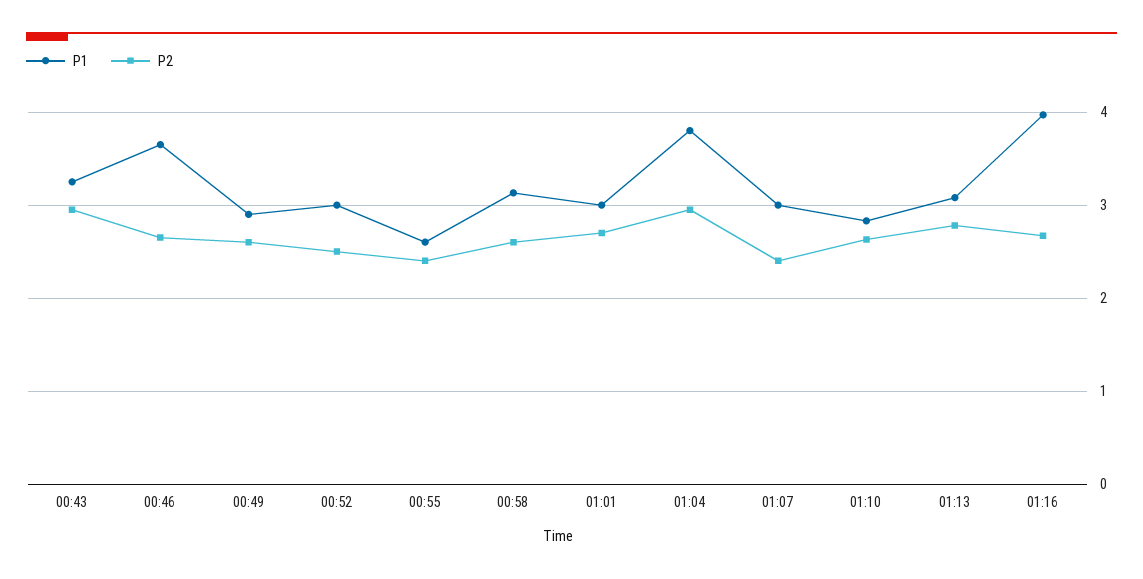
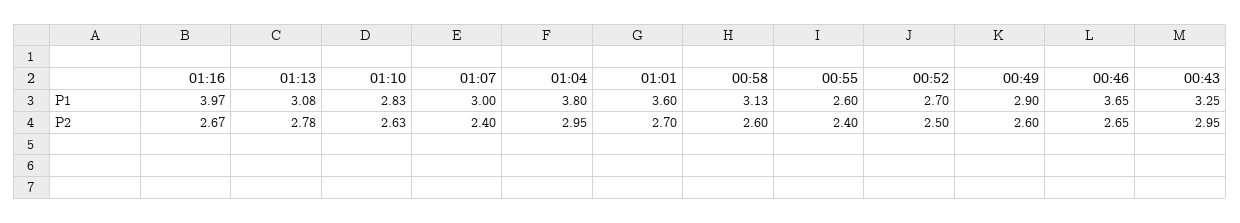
  {
    "P1": {
      "00:43": 3.25,
      "00:46": 3.65,
      "00:49": 2.9,
-     "00:52": 3,
+     "00:52": 2.7,
      "00:55": 2.6,
      "00:58": 3.13,
-     "01:01": 3,
+     "01:01": 3.6,
      "01:04": 3.8,
      "01:07": 3,
      "01:10": 2.83,
      "01:13": 3.08,
      "01:16": 3.97
    },
    "P2": {
      "00:43": 2.95,
      "00:46": 2.65,
      "00:49": 2.6,
      "00:52": 2.5,
      "00:55": 2.4,
      "00:58": 2.6,
      "01:01": 2.7,
      "01:04": 2.95,
      "01:07": 2.4,
      "01:10": 2.63,
      "01:13": 2.78,
      "01:16": 2.67
    }
  }

